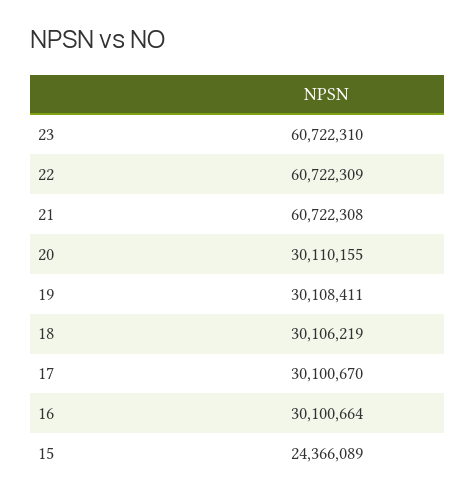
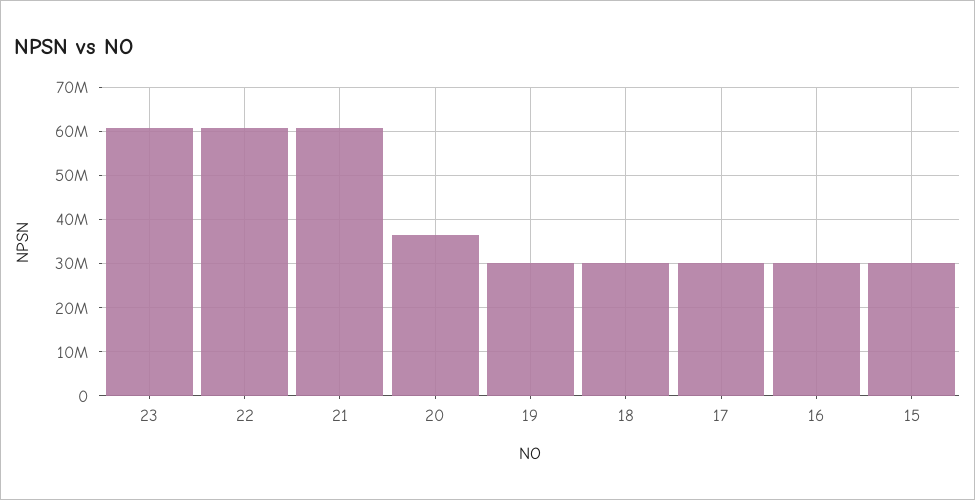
  {
    "23": 60722310,
    "22": 60722309,
    "21": 60722308,
-   "20": 30110155,
+   "20": 36000000,
    "19": 30108411,
    "18": 30106219,
    "17": 30100670,
    "16": 30100664,
-   "15": 24366089
+   "15": 30000000
  }

